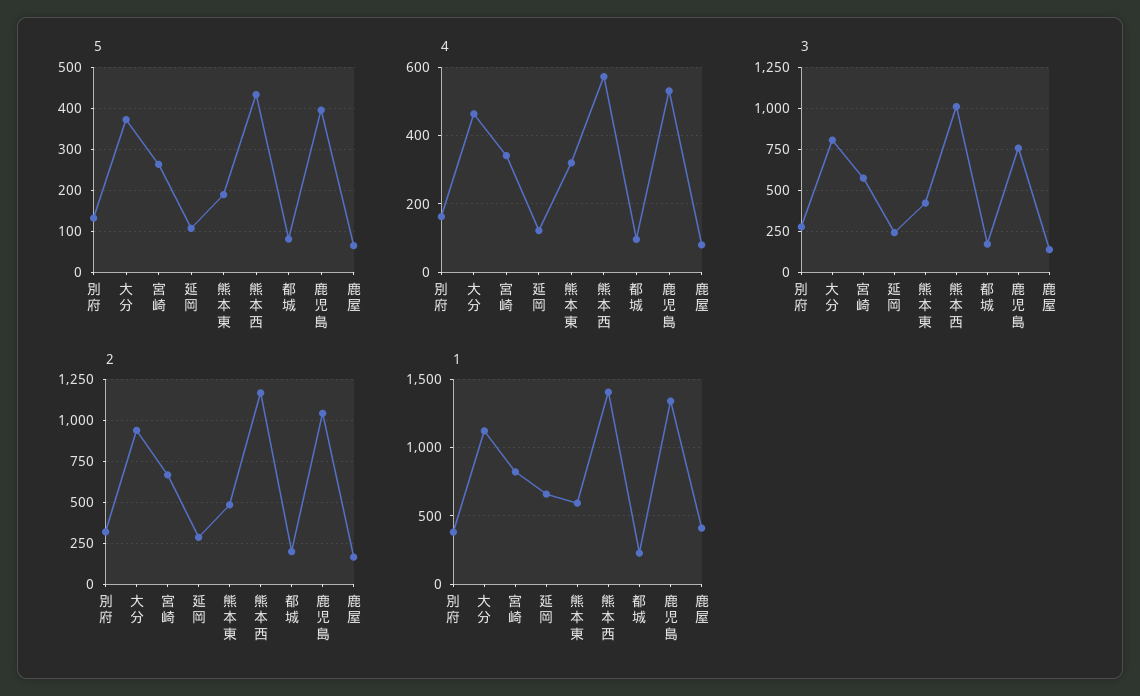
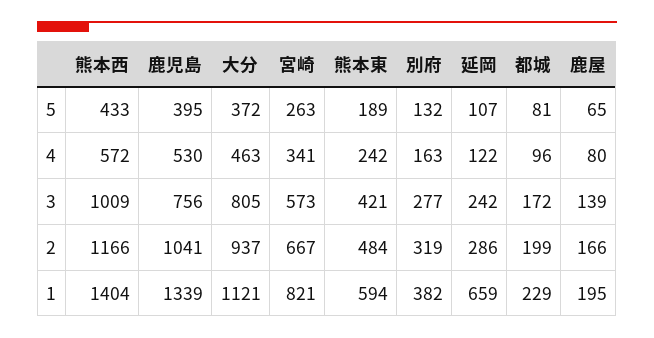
  {
    "5": {
      "別府": 132,
      "大分": 372,
      "宮崎": 263,
      "延岡": 107,
      "熊本東": 189,
      "熊本西": 433,
      "都城": 81,
      "鹿児島": 395,
      "鹿屋": 65
    },
    "4": {
      "別府": 163,
      "大分": 463,
      "宮崎": 341,
      "延岡": 122,
-     "熊本東": 320,
+     "熊本東": 242,
      "熊本西": 572,
      "都城": 96,
      "鹿児島": 530,
      "鹿屋": 80
    },
    "3": {
      "別府": 277,
      "大分": 805,
      "宮崎": 573,
      "延岡": 242,
      "熊本東": 421,
      "熊本西": 1009,
      "都城": 172,
      "鹿児島": 756,
      "鹿屋": 139
    },
    "2": {
      "別府": 319,
      "大分": 937,
      "宮崎": 667,
      "延岡": 286,
      "熊本東": 484,
      "熊本西": 1166,
      "都城": 199,
      "鹿児島": 1041,
      "鹿屋": 166
    },
    "1": {
      "別府": 382,
      "大分": 1121,
      "宮崎": 821,
      "延岡": 659,
      "熊本東": 594,
      "熊本西": 1404,
      "都城": 229,
      "鹿児島": 1339,
-     "鹿屋": 400
+     "鹿屋": 195
    }
  }

